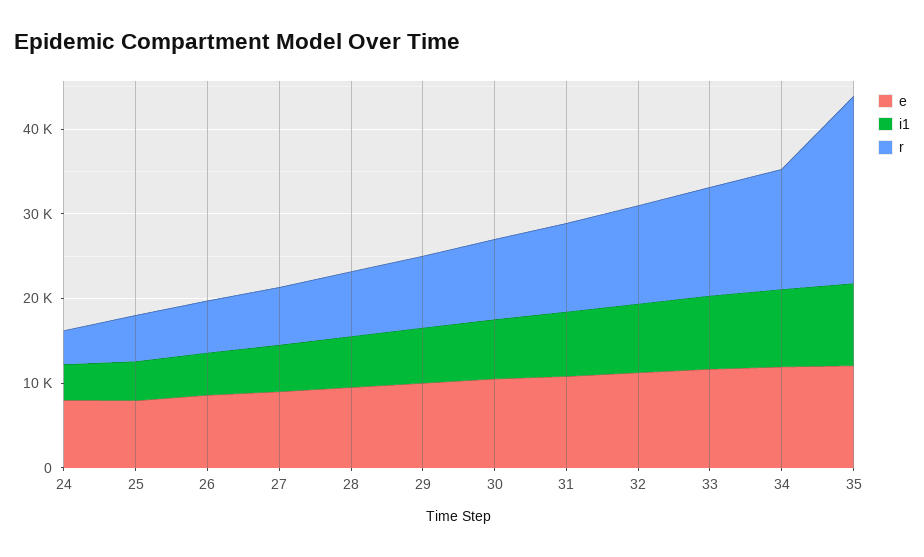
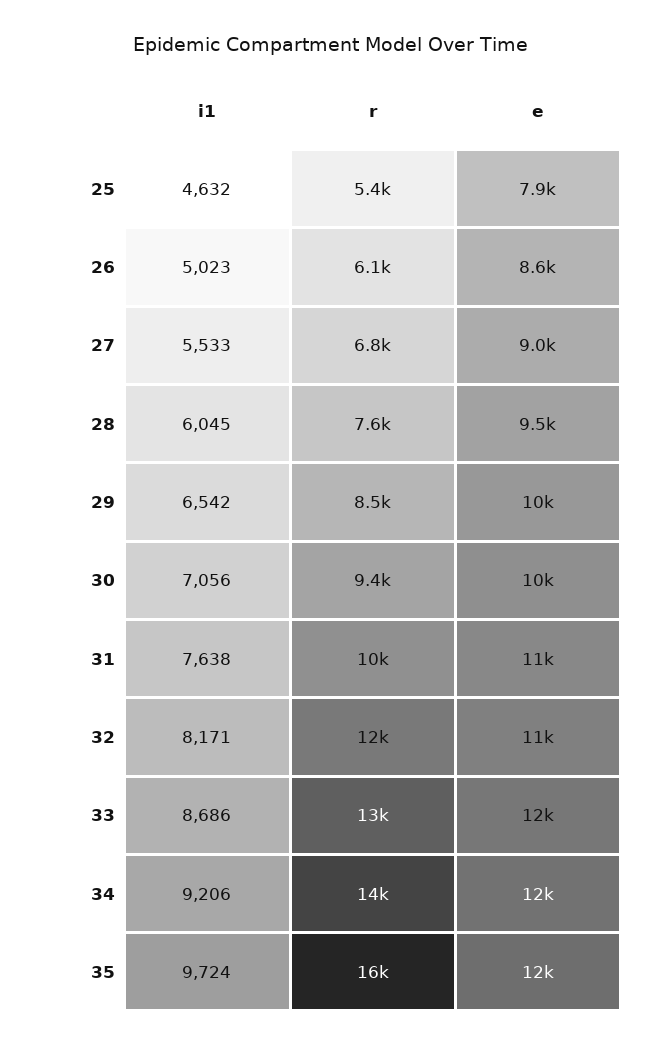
  {
    "e": {
-     "24": 8000,
      "25": 7900,
      "26": 8600,
      "27": 9000,
      "28": 9500,
      "29": 10000,
      "30": 10000,
      "31": 11000,
      "32": 11000,
      "33": 12000,
      "34": 12000,
      "35": 12000
    },
    "i1": {
-     "24": 4000,
      "25": 4632,
      "26": 5023,
      "27": 5533,
      "28": 6045,
      "29": 6542,
      "30": 7056,
      "31": 7638,
      "32": 8171,
      "33": 8686,
      "34": 9206,
      "35": 9724
    },
    "r": {
-     "24": 4000,
      "25": 5400,
      "26": 6100,
      "27": 6800,
      "28": 7600,
      "29": 8500,
      "30": 9400,
      "31": 10000,
      "32": 12000,
      "33": 13000,
      "34": 14000,
-     "35": 22000
+     "35": 16000
    }
  }

